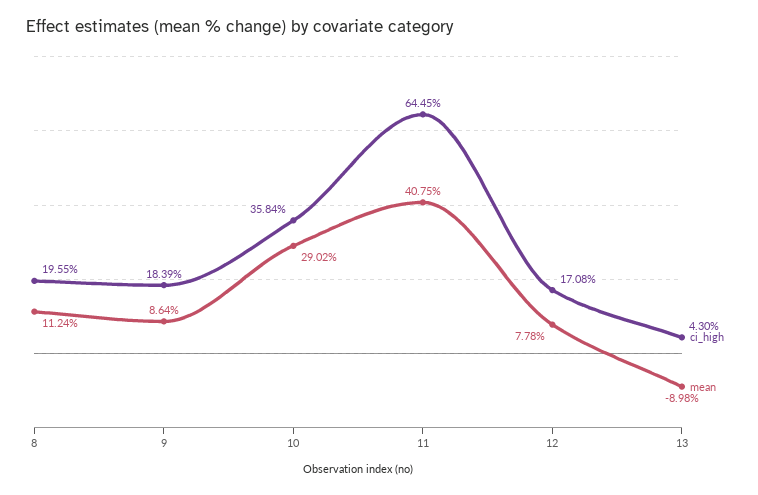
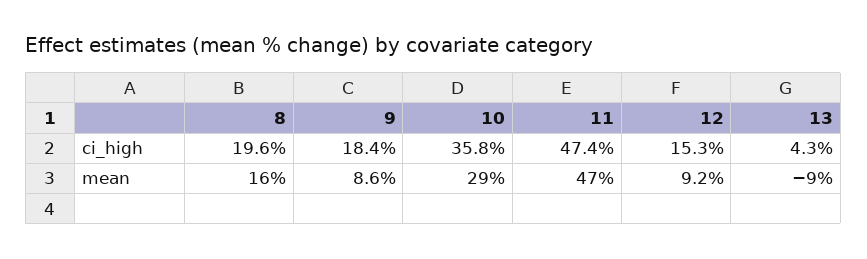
  {
    "ci_high": {
      "8": 19.55,
      "9": 18.39,
      "10": 35.84,
-     "11": 64.45,
+     "11": 47.4,
-     "12": 17.08,
+     "12": 15.3,
      "13": 4.3
    },
    "mean": {
-     "8": 11.24,
+     "8": 16,
      "9": 8.64,
      "10": 29.02,
-     "11": 40.75,
+     "11": 47,
-     "12": 7.78,
+     "12": 9.2,
      "13": -8.98
    }
  }

